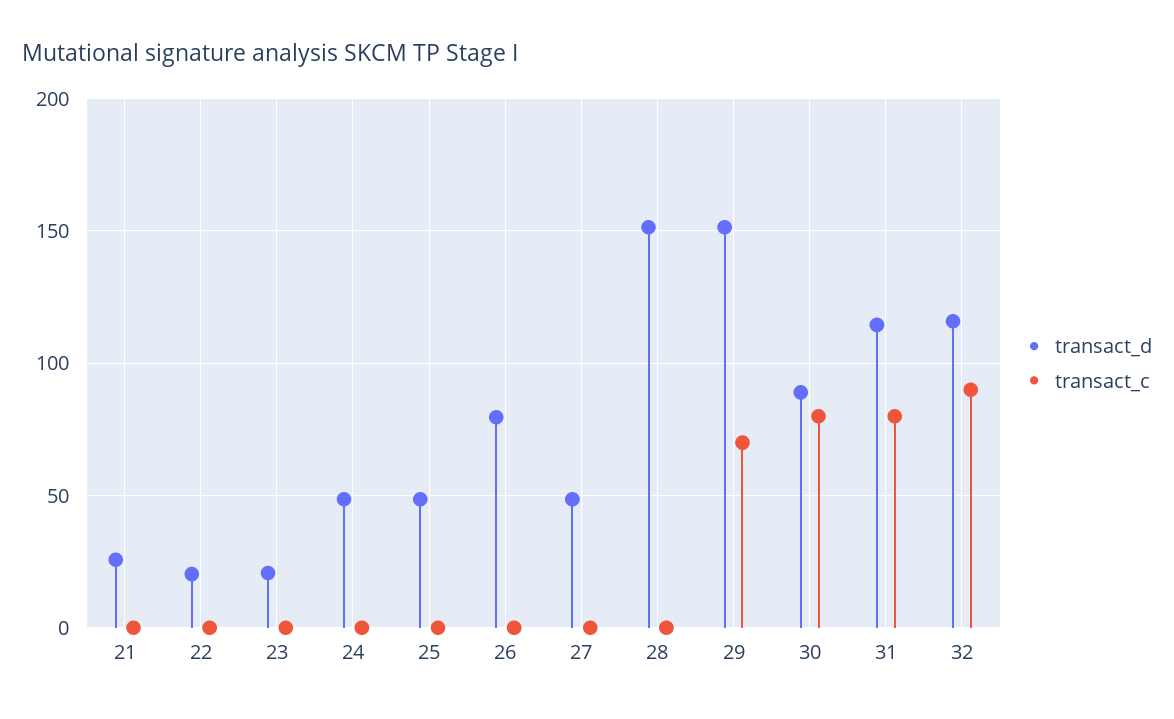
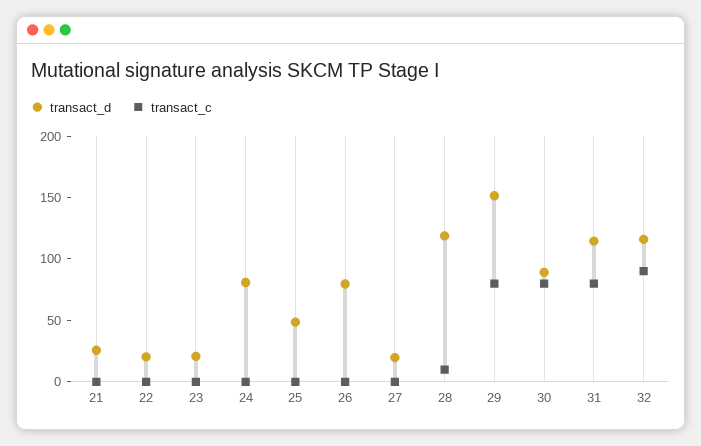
  {
    "transact_d": {
      "21": 25,
      "22": 20,
      "23": 20,
-     "24": 50,
+     "24": 80,
      "25": 50,
      "26": 80,
-     "27": 50,
+     "27": 20,
-     "28": 150,
+     "28": 120,
      "29": 150,
      "30": 90,
      "31": 115,
      "32": 115
    },
    "transact_c": {
      "21": 0,
      "22": 0,
      "23": 0,
      "24": 0,
      "25": 0,
      "26": 0,
      "27": 0,
-     "28": 0,
+     "28": 10,
-     "29": 70,
+     "29": 80,
      "30": 80,
      "31": 80,
      "32": 90
    }
  }

